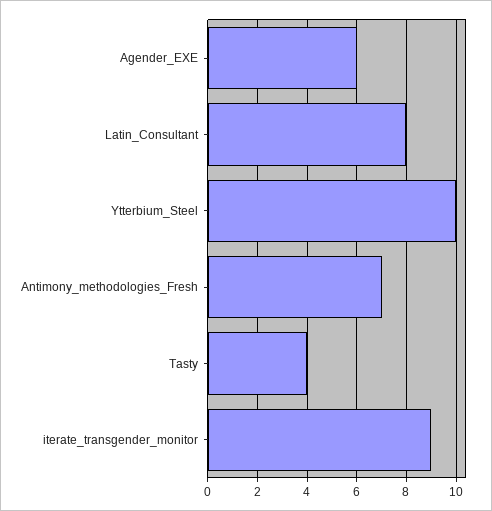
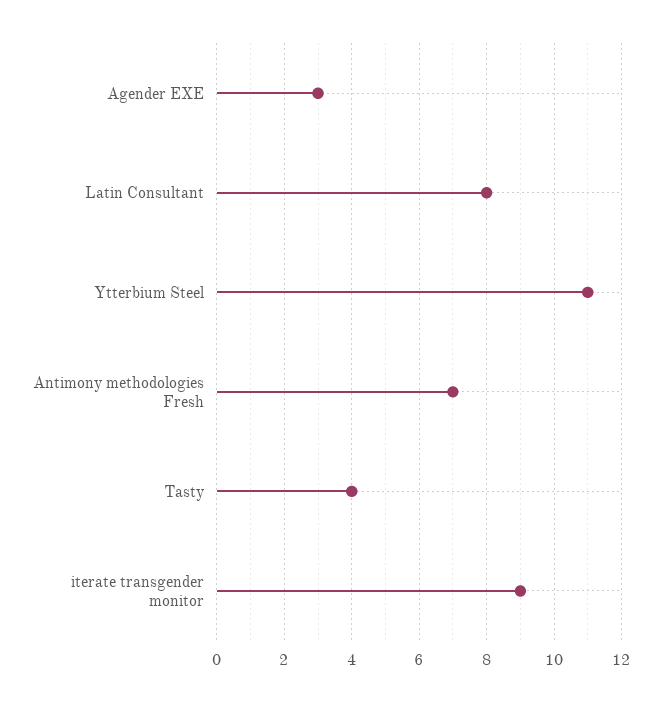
  {
-   "Agender_EXE": 6,
+   "Agender_EXE": 3,
    "Latin_Consultant": 8,
-   "Ytterbium_Steel": 10,
+   "Ytterbium_Steel": 11,
    "Antimony_methodologies_Fresh": 7,
    "Tasty": 4,
    "iterate_transgender_monitor": 9
  }

